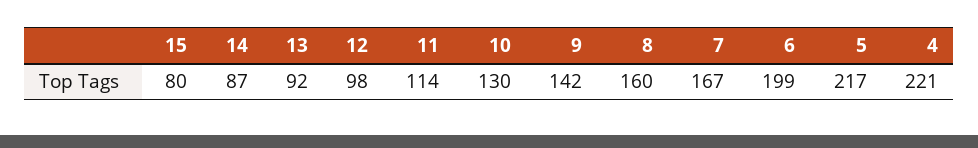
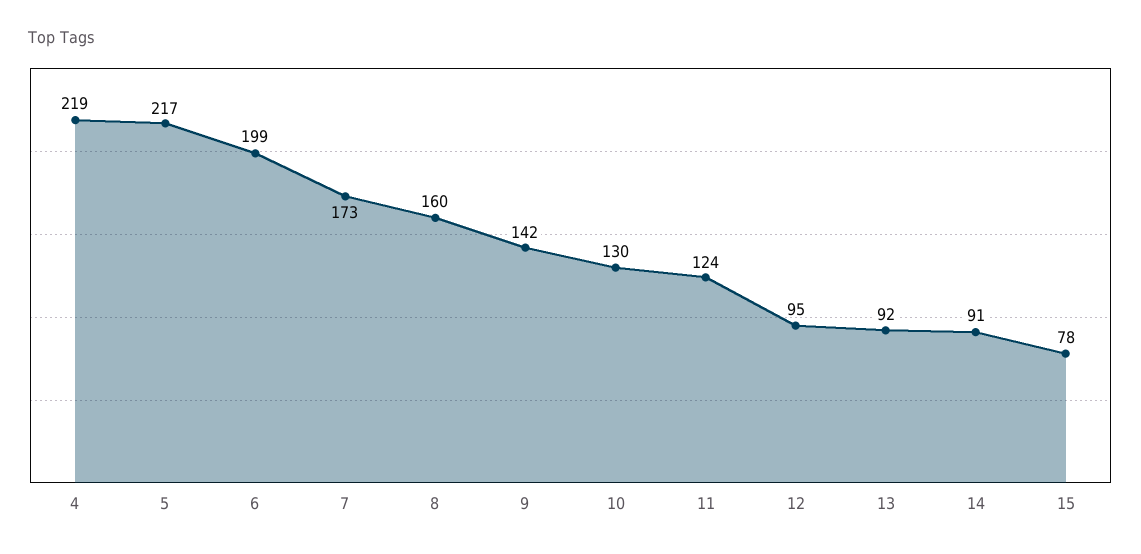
  {
-   "15": 80,
+   "15": 78,
-   "14": 87,
+   "14": 91,
    "13": 92,
-   "12": 98,
+   "12": 95,
-   "11": 114,
+   "11": 124,
    "10": 130,
    "9": 142,
    "8": 160,
-   "7": 167,
+   "7": 173,
    "6": 199,
    "5": 217,
-   "4": 221
+   "4": 219
  }

